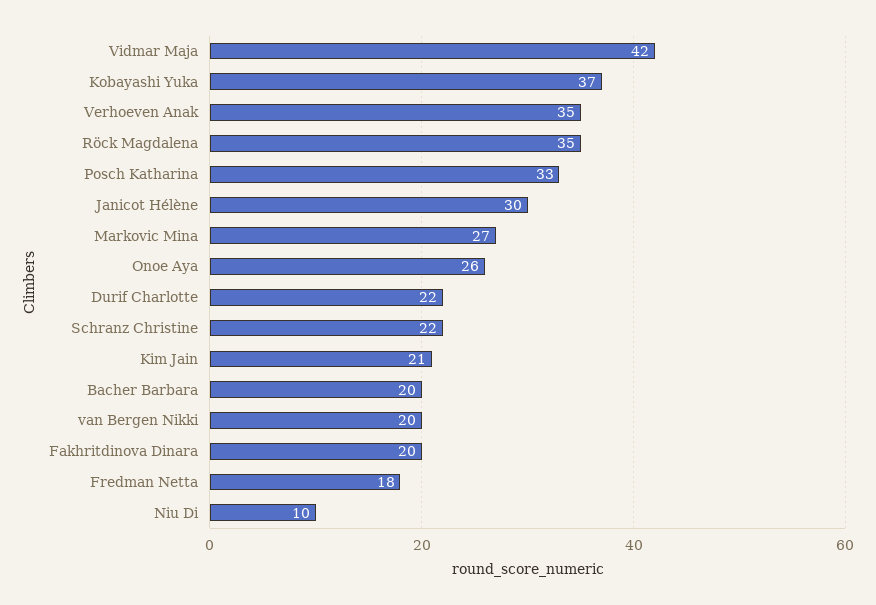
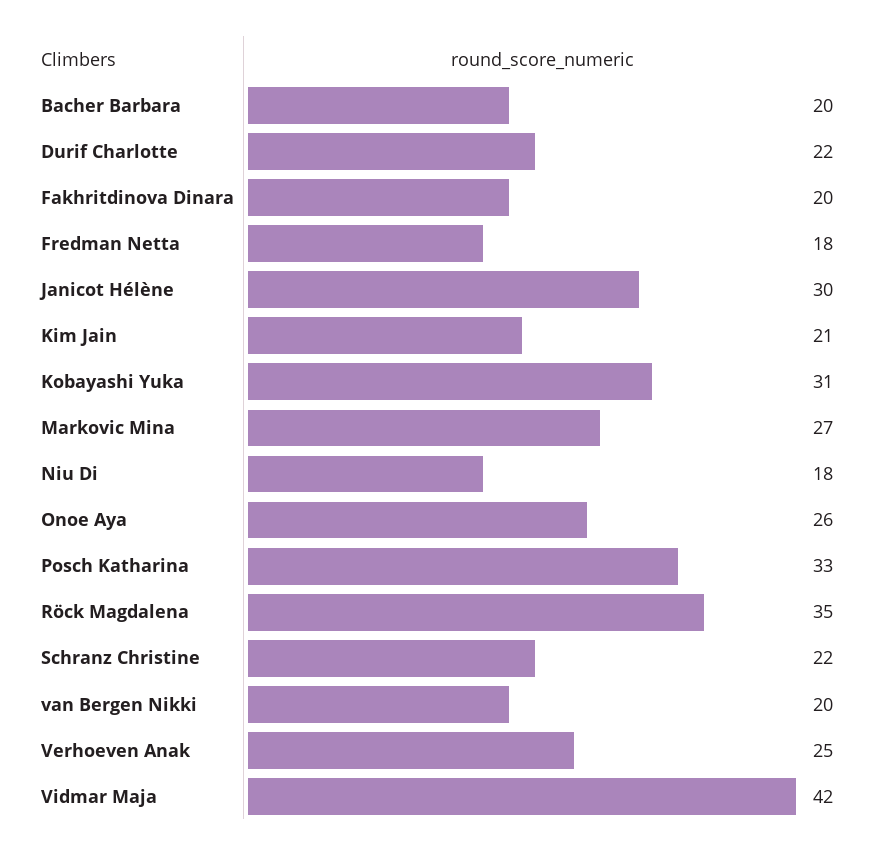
  {
    "Vidmar Maja": 42,
-   "Kobayashi Yuka": 37,
+   "Kobayashi Yuka": 31,
-   "Verhoeven Anak": 35,
+   "Verhoeven Anak": 25,
    "Röck Magdalena": 35,
    "Posch Katharina": 33,
    "Janicot Hélène": 30,
    "Markovic Mina": 27,
    "Onoe Aya": 26,
    "Durif Charlotte": 22,
    "Schranz Christine": 22,
    "Kim Jain": 21,
    "Bacher Barbara": 20,
    "van Bergen Nikki": 20,
    "Fakhritdinova Dinara": 20,
    "Fredman Netta": 18,
-   "Niu Di": 10
+   "Niu Di": 18
  }

